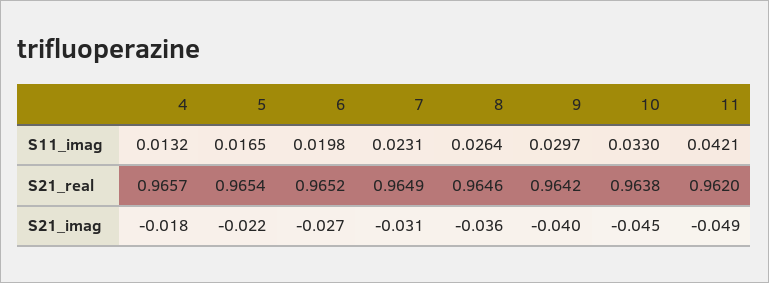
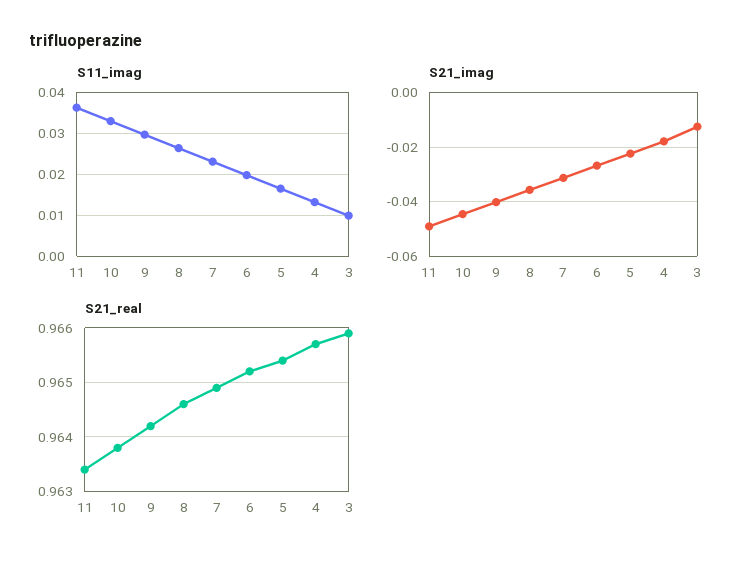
  {
    "S11_imag": {
      "4": 0.0132,
      "5": 0.0165,
      "6": 0.0198,
      "7": 0.0231,
      "8": 0.0264,
      "9": 0.0297,
      "10": 0.033,
-     "11": 0.0421
+     "11": 0.036,
+     "3": 0.01
    },
    "S21_real": {
      "4": 0.9657,
      "5": 0.9654,
      "6": 0.9652,
      "7": 0.9649,
      "8": 0.9646,
      "9": 0.9642,
      "10": 0.9638,
-     "11": 0.962
+     "11": 0.9635,
+     "3": 0.966
    },
    "S21_imag": {
      "4": -0.018,
      "5": -0.022,
      "6": -0.027,
      "7": -0.031,
      "8": -0.036,
      "9": -0.04,
      "10": -0.045,
-     "11": -0.049
+     "11": -0.049,
+     "3": -0.0125
    }
  }

